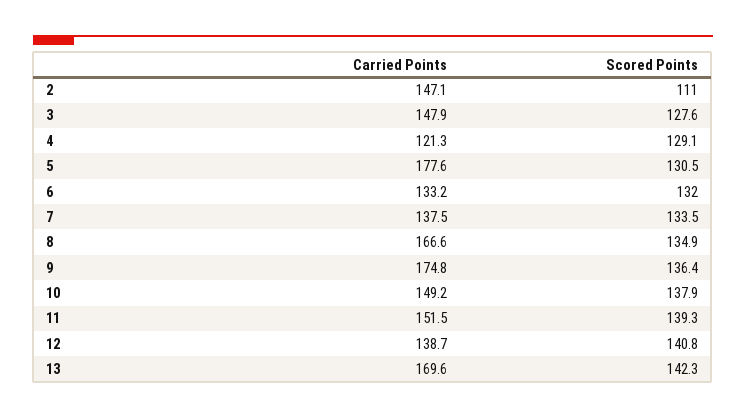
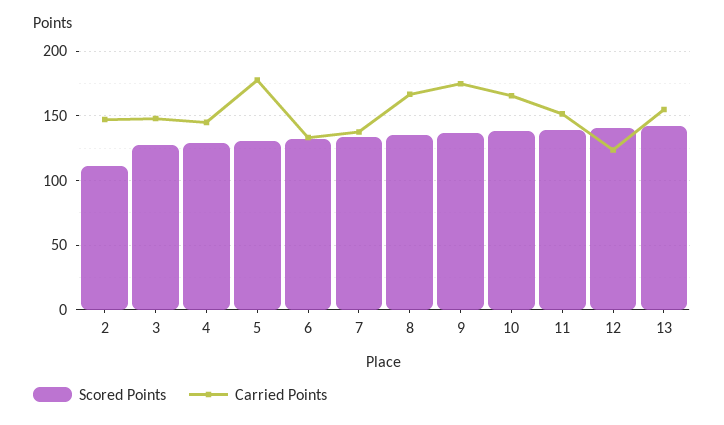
  {
    "Carried Points": {
      "2": 147.1,
      "3": 147.9,
-     "4": 121.3,
+     "4": 145,
      "5": 177.6,
      "6": 133.2,
      "7": 137.5,
      "8": 166.6,
      "9": 174.8,
-     "10": 149.2,
+     "10": 165,
      "11": 151.5,
-     "12": 138.7,
+     "12": 125,
-     "13": 169.6
+     "13": 155
    },
    "Scored Points": {
      "2": 111,
      "3": 127.6,
      "4": 129.1,
      "5": 130.5,
      "6": 132,
      "7": 133.5,
      "8": 134.9,
      "9": 136.4,
      "10": 137.9,
      "11": 139.3,
      "12": 140.8,
      "13": 142.3
    }
  }

